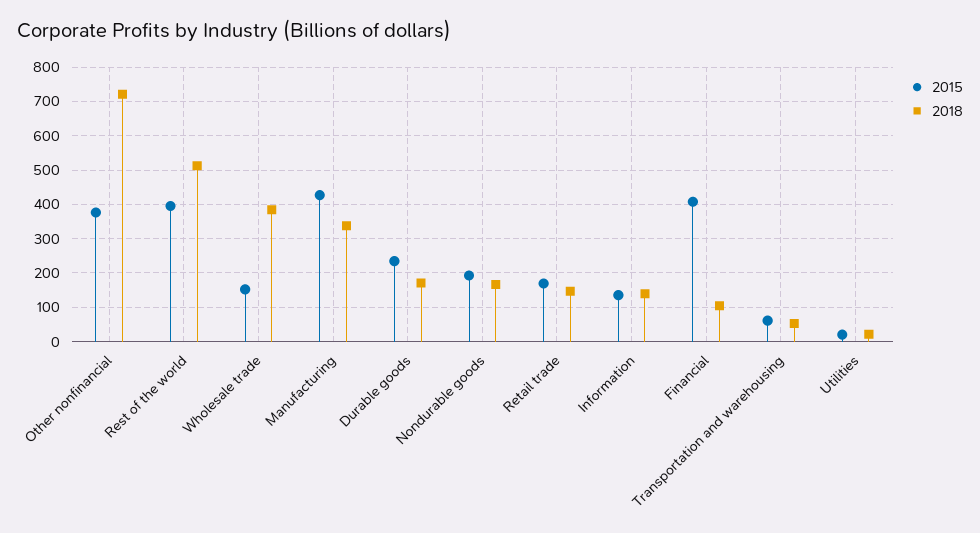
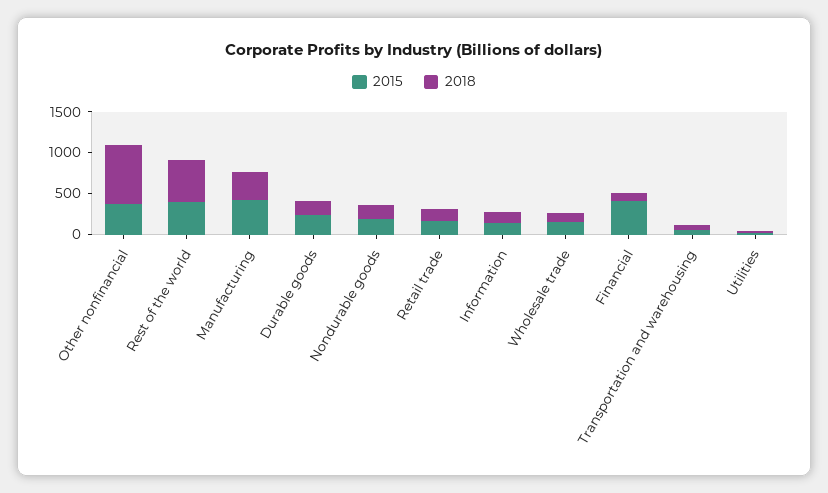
  {
    "2015": {
      "Other nonfinancial": 380,
      "Rest of the world": 400,
      "Wholesale trade": 160,
      "Manufacturing": 420,
      "Durable goods": 240,
      "Nondurable goods": 200,
      "Retail trade": 160,
      "Information": 140,
      "Financial": 400,
      "Transportation and warehousing": 60,
      "Utilities": 20
    },
    "2018": {
      "Other nonfinancial": 720,
      "Rest of the world": 520,
-     "Wholesale trade": 380,
+     "Wholesale trade": 100,
      "Manufacturing": 340,
      "Durable goods": 180,
      "Nondurable goods": 160,
      "Retail trade": 140,
      "Information": 140,
      "Financial": 100,
      "Transportation and warehousing": 60,
      "Utilities": 20
    }
  }

